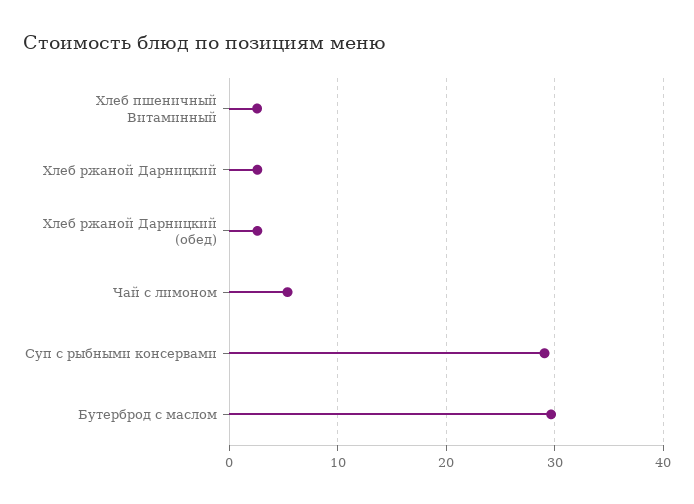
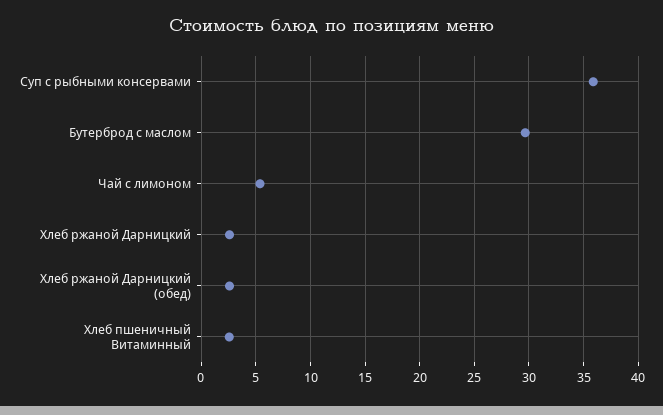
  {
    "Хлеб пшеничный Витаминный": 3,
    "Хлеб ржаной Дарницкий": 3,
    "Хлеб ржаной Дарницкий (обед)": 3,
    "Чай с лимоном": 5,
-   "Суп с рыбными консервами": 29,
+   "Суп с рыбными консервами": 36,
    "Бутерброд с маслом": 30
  }

